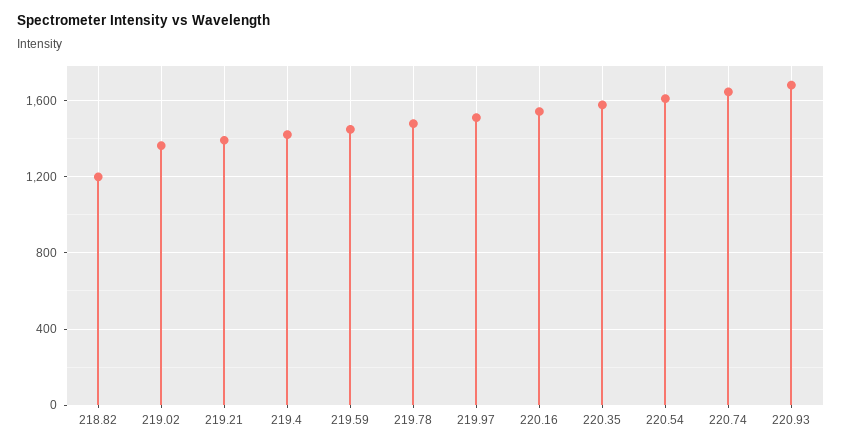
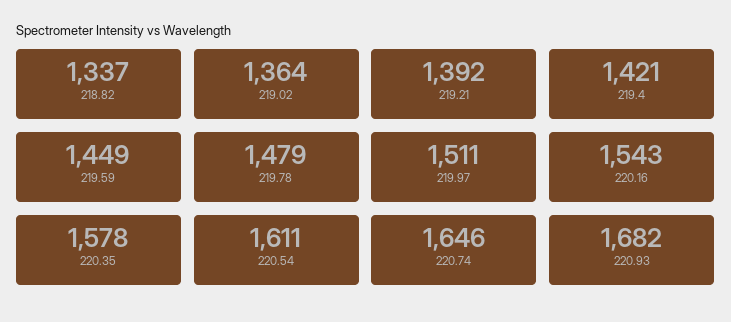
  {
-   "218.82": 1200,
+   "218.82": 1337,
    "219.02": 1364,
    "219.21": 1392,
    "219.4": 1421,
    "219.59": 1449,
    "219.78": 1479,
    "219.97": 1511,
    "220.16": 1543,
    "220.35": 1578,
    "220.54": 1611,
    "220.74": 1646,
    "220.93": 1682
  }

